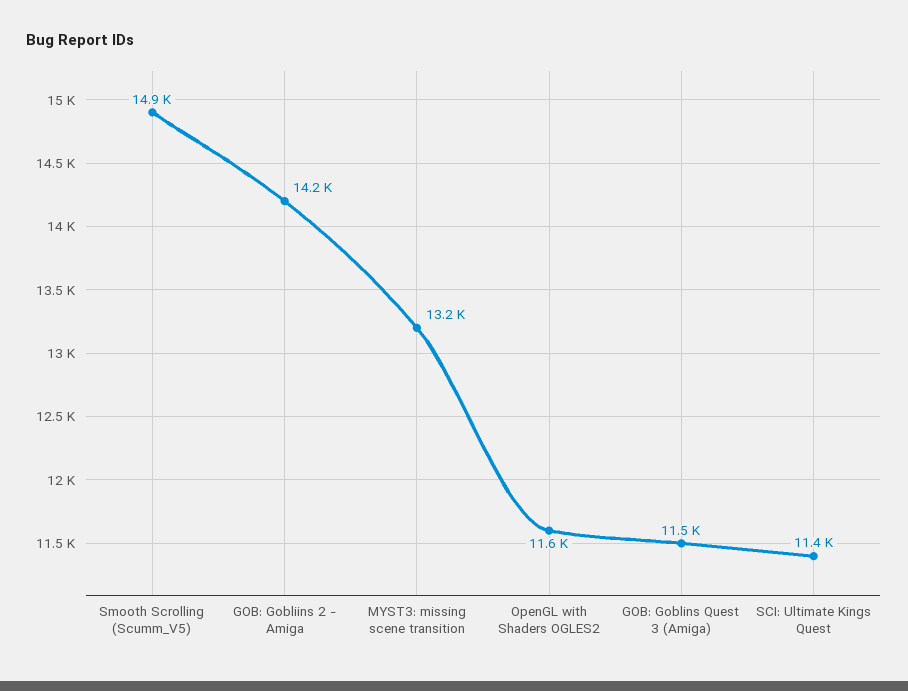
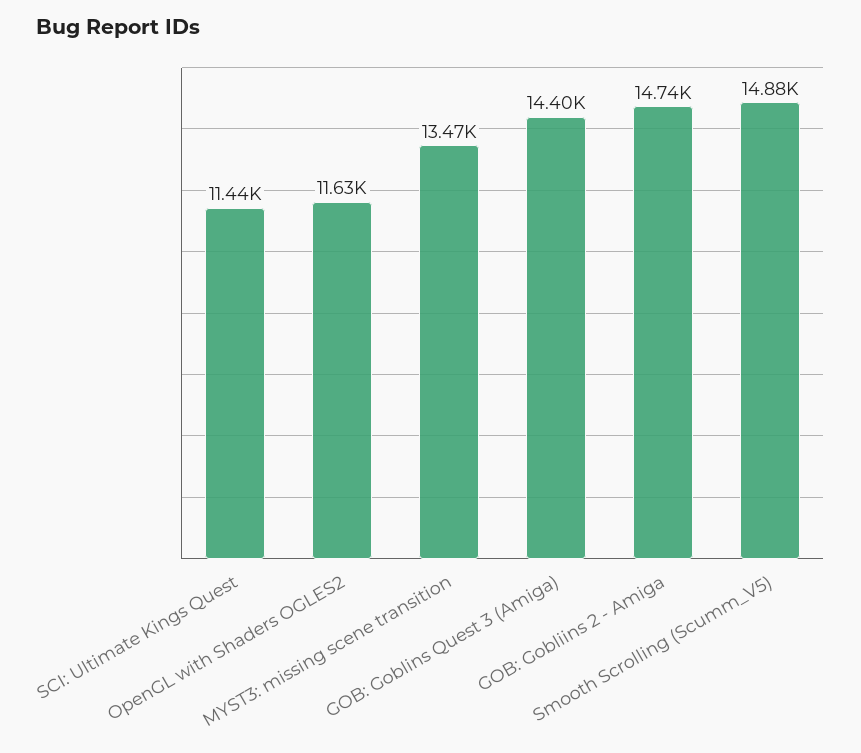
  {
    "Smooth Scrolling (Scumm_V5)": 14880,
-   "GOB: Gobliins 2 - Amiga": 14200,
+   "GOB: Gobliins 2 - Amiga": 14740,
-   "MYST3: missing scene transition": 13200,
+   "MYST3: missing scene transition": 13470,
    "OpenGL with Shaders OGLES2": 11630,
-   "GOB: Goblins Quest 3 (Amiga)": 11500,
+   "GOB: Goblins Quest 3 (Amiga)": 14400,
    "SCI: Ultimate Kings Quest": 11440
  }

